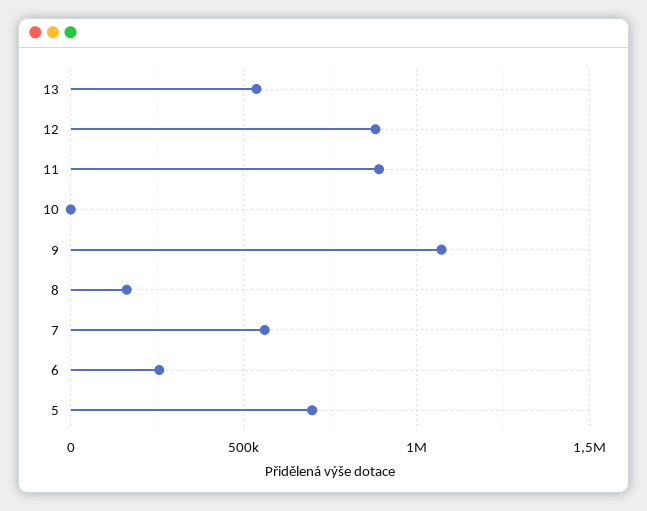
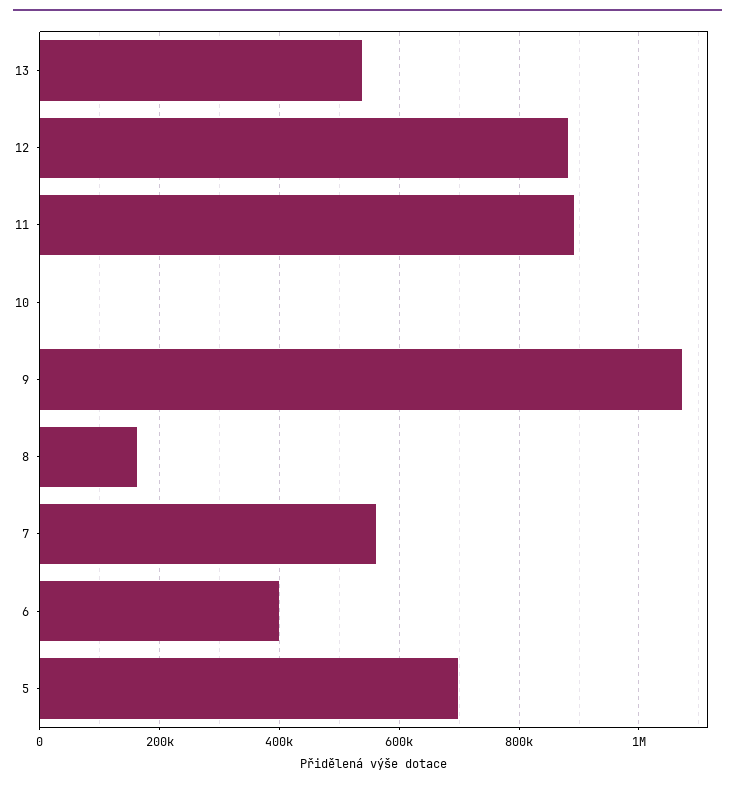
  {
    "13": 540000,
    "12": 880000,
    "11": 900000,
    "10": 0,
    "9": 1080000,
    "8": 160000,
    "7": 560000,
-   "6": 250000,
+   "6": 400000,
    "5": 700000
  }

